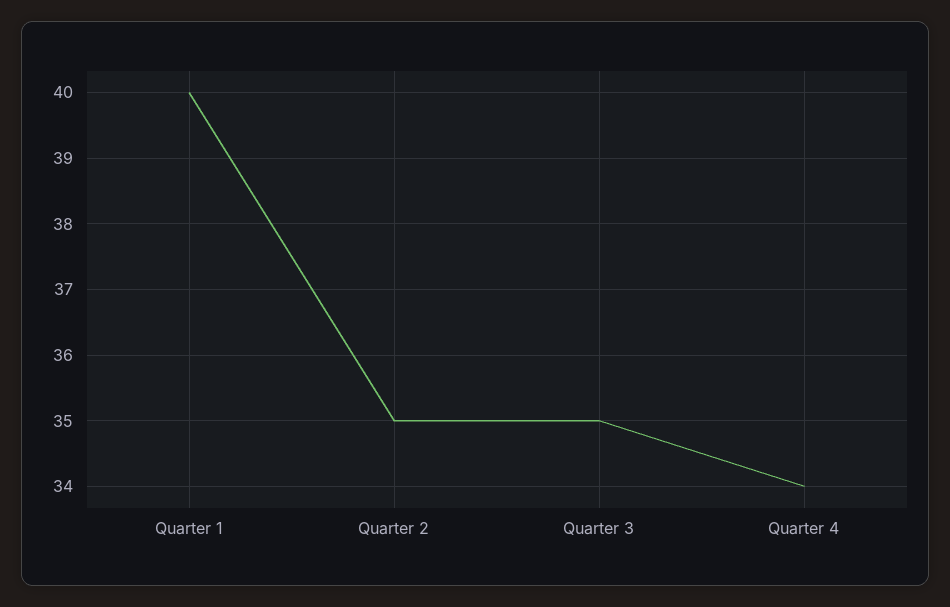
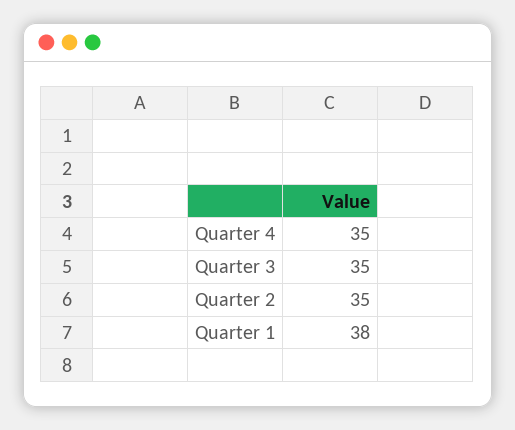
  {
-   "Quarter 1": 40,
+   "Quarter 1": 38,
    "Quarter 2": 35,
    "Quarter 3": 35,
-   "Quarter 4": 34
+   "Quarter 4": 35
  }

